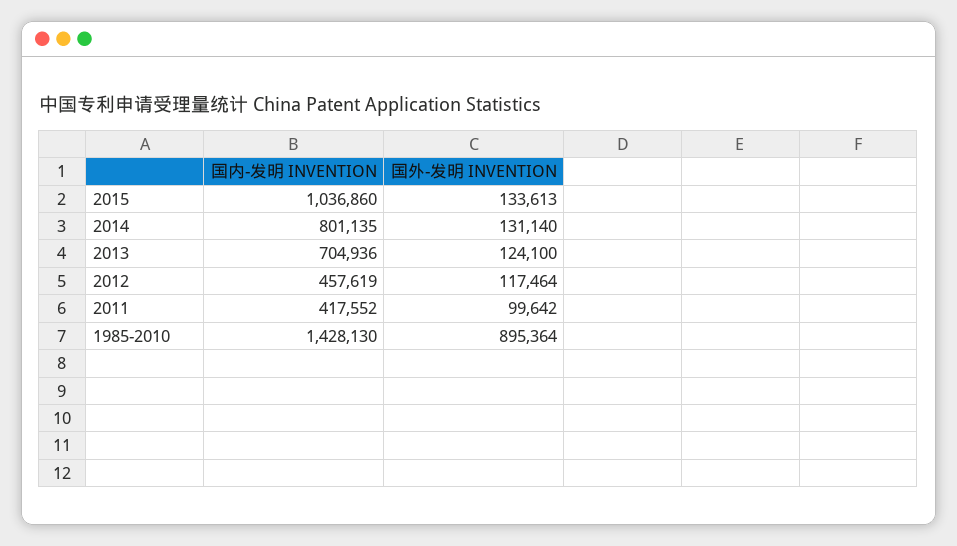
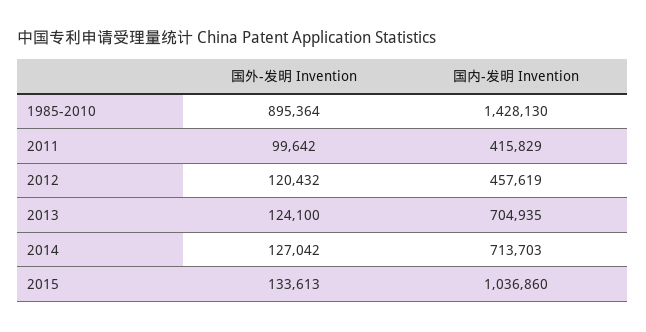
  {
    "国内-发明 INVENTION": {
      "2015": 1036860,
-     "2014": 801135,
+     "2014": 713703,
-     "2013": 704936,
+     "2013": 704935,
      "2012": 457619,
-     "2011": 417552,
+     "2011": 415829,
      "1985-2010": 1428130
    },
    "国外-发明 INVENTION": {
      "2015": 133613,
-     "2014": 131140,
+     "2014": 127042,
      "2013": 124100,
-     "2012": 117464,
+     "2012": 120432,
      "2011": 99642,
      "1985-2010": 895364
    }
  }

